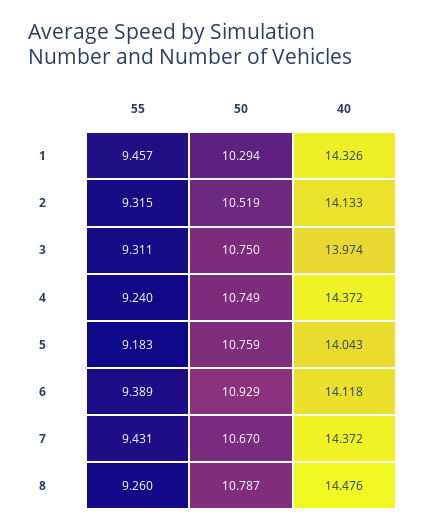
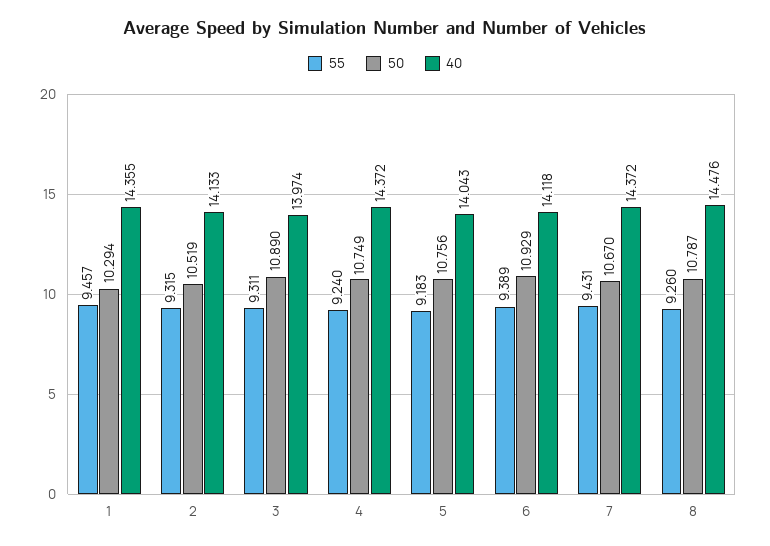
  {
    "55": {
      "1": 9.457,
      "2": 9.315,
      "3": 9.311,
      "4": 9.24,
      "5": 9.183,
      "6": 9.389,
      "7": 9.431,
      "8": 9.26
    },
    "50": {
      "1": 10.294,
      "2": 10.519,
-     "3": 10.75,
+     "3": 10.89,
      "4": 10.749,
-     "5": 10.759,
+     "5": 10.756,
      "6": 10.929,
      "7": 10.67,
      "8": 10.787
    },
    "40": {
-     "1": 14.326,
+     "1": 14.355,
      "2": 14.133,
      "3": 13.974,
      "4": 14.372,
      "5": 14.043,
      "6": 14.118,
      "7": 14.372,
      "8": 14.476
    }
  }

